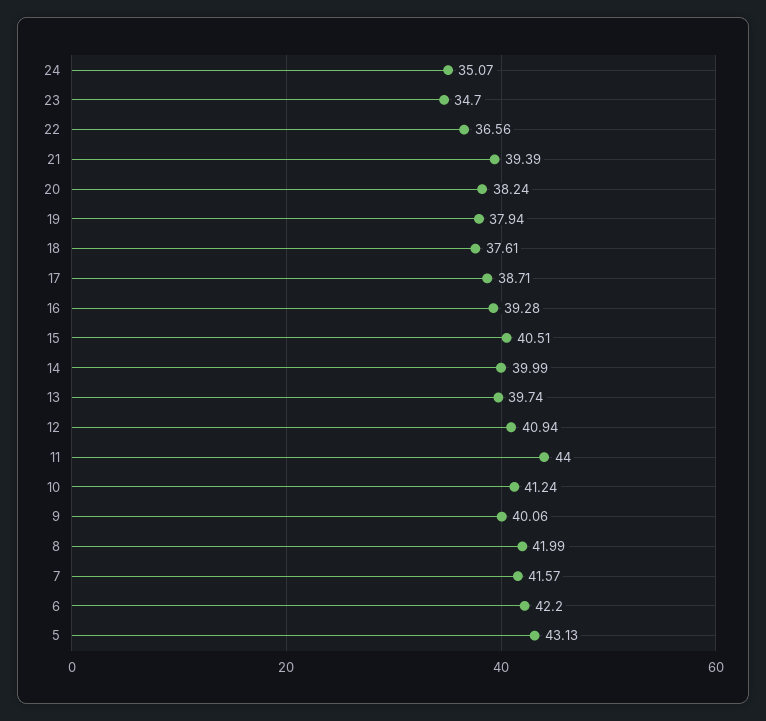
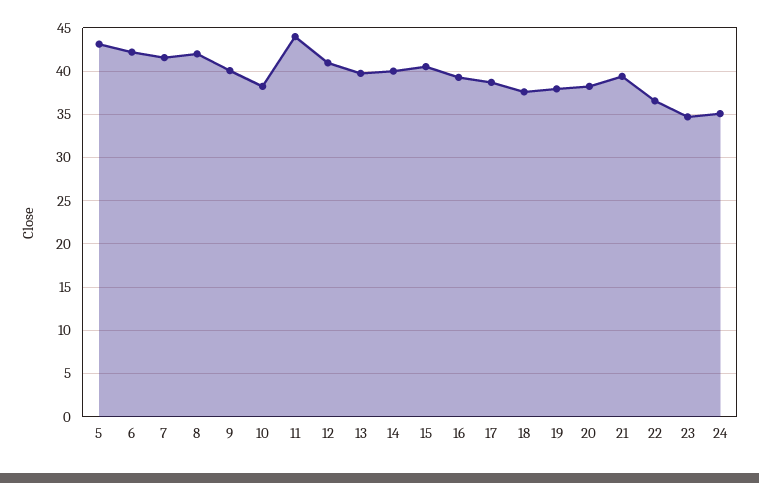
  {
    "24": 35.07,
    "23": 34.7,
    "22": 36.56,
    "21": 39.39,
    "20": 38.24,
    "19": 37.94,
    "18": 37.61,
    "17": 38.71,
    "16": 39.28,
    "15": 40.51,
    "14": 39.99,
    "13": 39.74,
    "12": 40.94,
    "11": 44,
-   "10": 41.24,
+   "10": 38,
    "9": 40.06,
    "8": 41.99,
    "7": 41.57,
    "6": 42.2,
    "5": 43.13
  }

